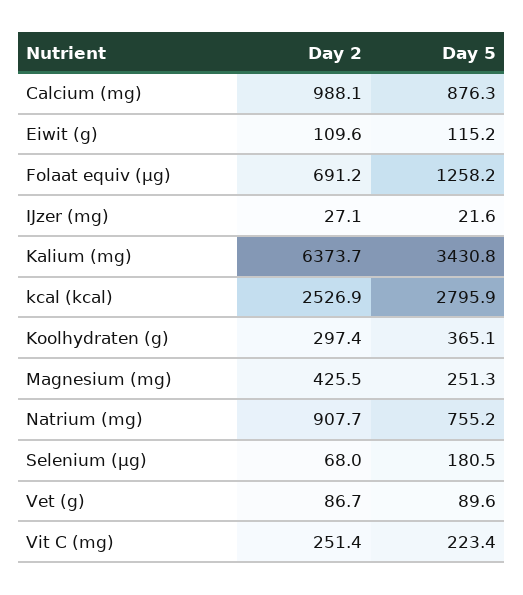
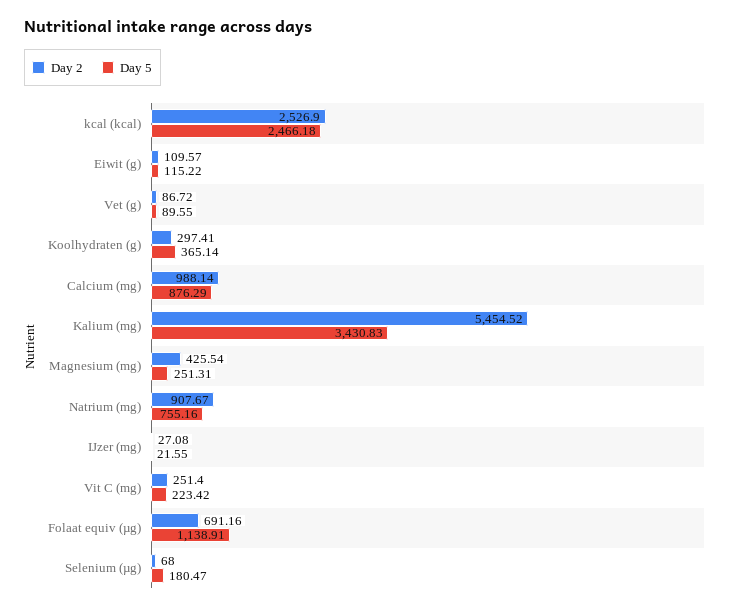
  {
    "Day 2": {
      "Calcium (mg)": 988.14,
      "Eiwit (g)": 109.57,
      "Folaat equiv (µg)": 691.16,
      "IJzer (mg)": 27.08,
-     "Kalium (mg)": 6373.7,
+     "Kalium (mg)": 5454.52,
      "kcal (kcal)": 2526.9,
      "Koolhydraten (g)": 297.41,
      "Magnesium (mg)": 425.54,
      "Natrium (mg)": 907.67,
      "Selenium (µg)": 68,
      "Vet (g)": 86.72,
      "Vit C (mg)": 251.4
    },
    "Day 5": {
      "Calcium (mg)": 876.29,
      "Eiwit (g)": 115.22,
-     "Folaat equiv (µg)": 1258.2,
+     "Folaat equiv (µg)": 1138.91,
      "IJzer (mg)": 21.55,
      "Kalium (mg)": 3430.83,
-     "kcal (kcal)": 2795.9,
+     "kcal (kcal)": 2466.18,
      "Koolhydraten (g)": 365.14,
      "Magnesium (mg)": 251.31,
      "Natrium (mg)": 755.16,
      "Selenium (µg)": 180.47,
      "Vet (g)": 89.55,
      "Vit C (mg)": 223.42
    }
  }

